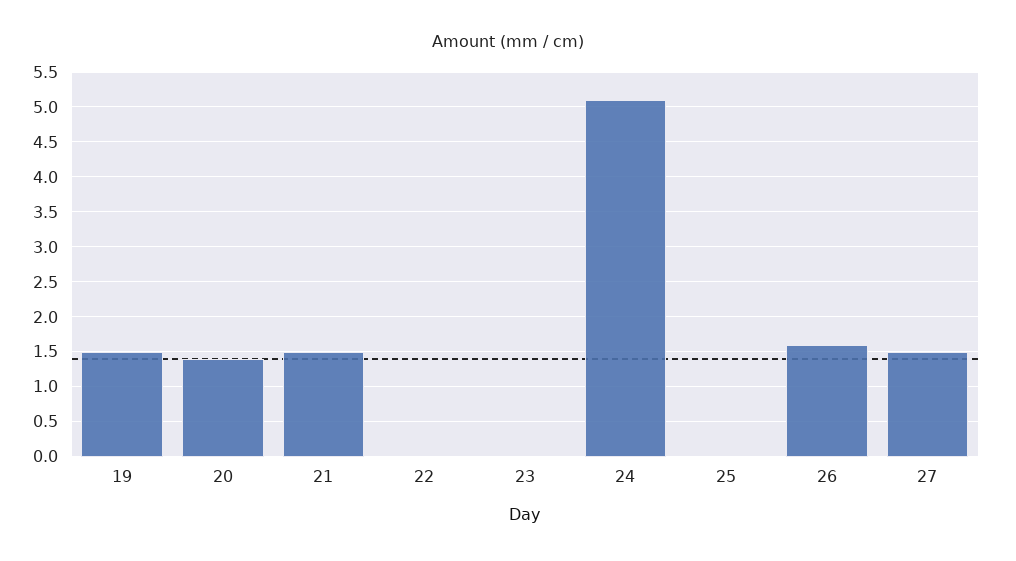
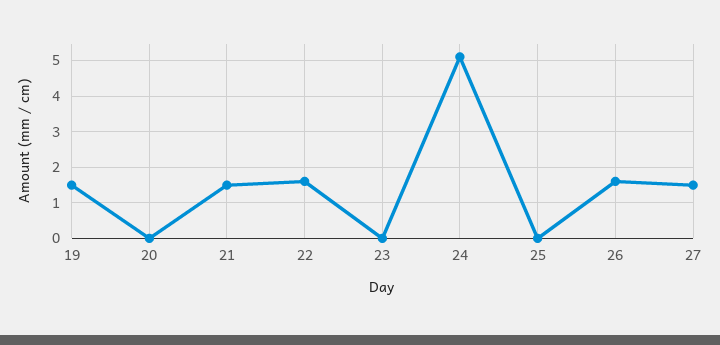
  {
    "19": 1.5,
-   "20": 1.4,
+   "20": 0,
    "21": 1.5,
-   "22": 0,
+   "22": 1.5,
    "23": 0,
    "24": 5.1,
    "25": 0,
    "26": 1.6,
    "27": 1.5
  }

